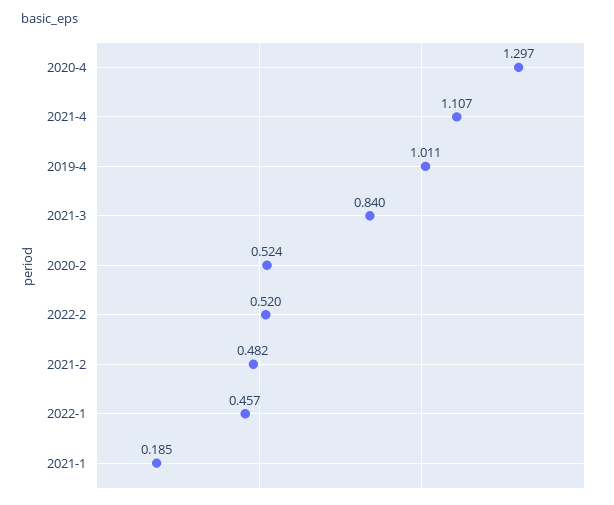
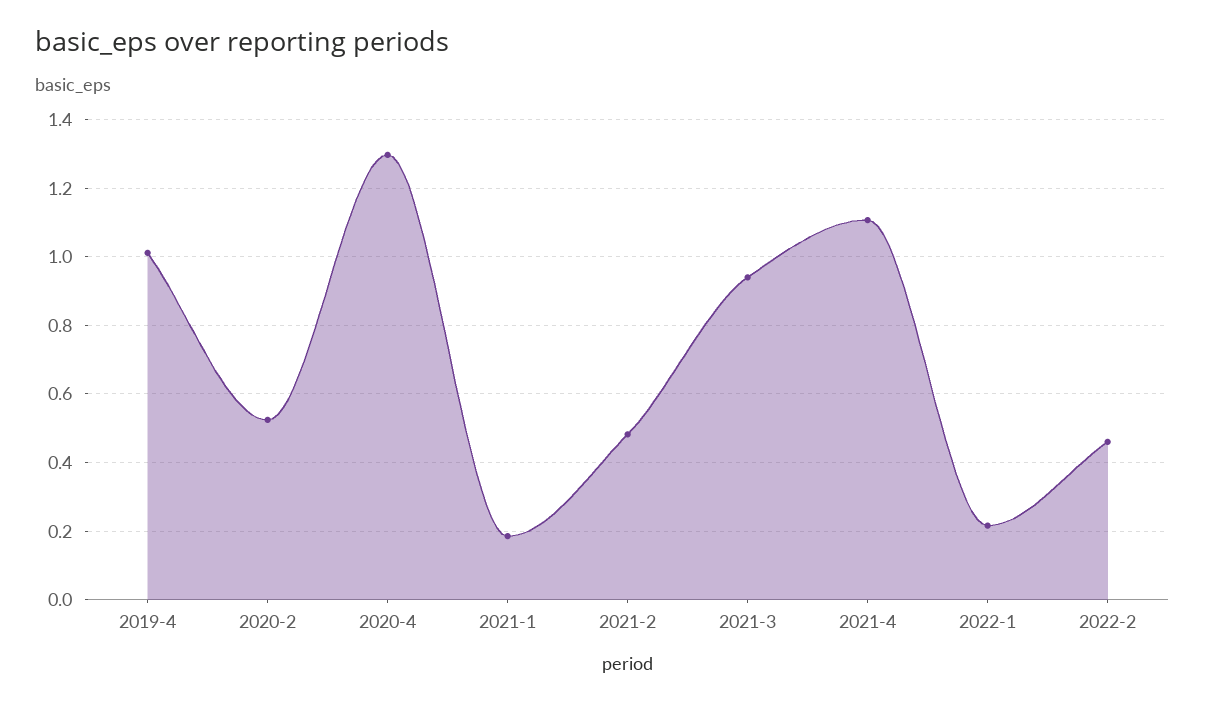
  {
    "2020-4": 1.297,
    "2021-4": 1.107,
    "2019-4": 1.011,
-   "2021-3": 0.84,
+   "2021-3": 0.94,
    "2020-2": 0.524,
-   "2022-2": 0.52,
+   "2022-2": 0.46,
    "2021-2": 0.482,
-   "2022-1": 0.457,
+   "2022-1": 0.22,
    "2021-1": 0.185
  }

